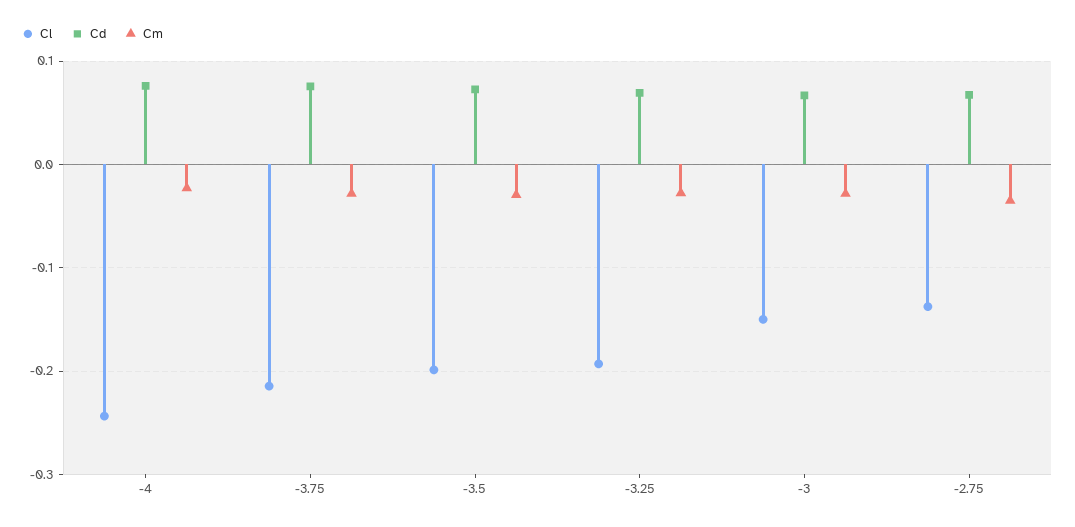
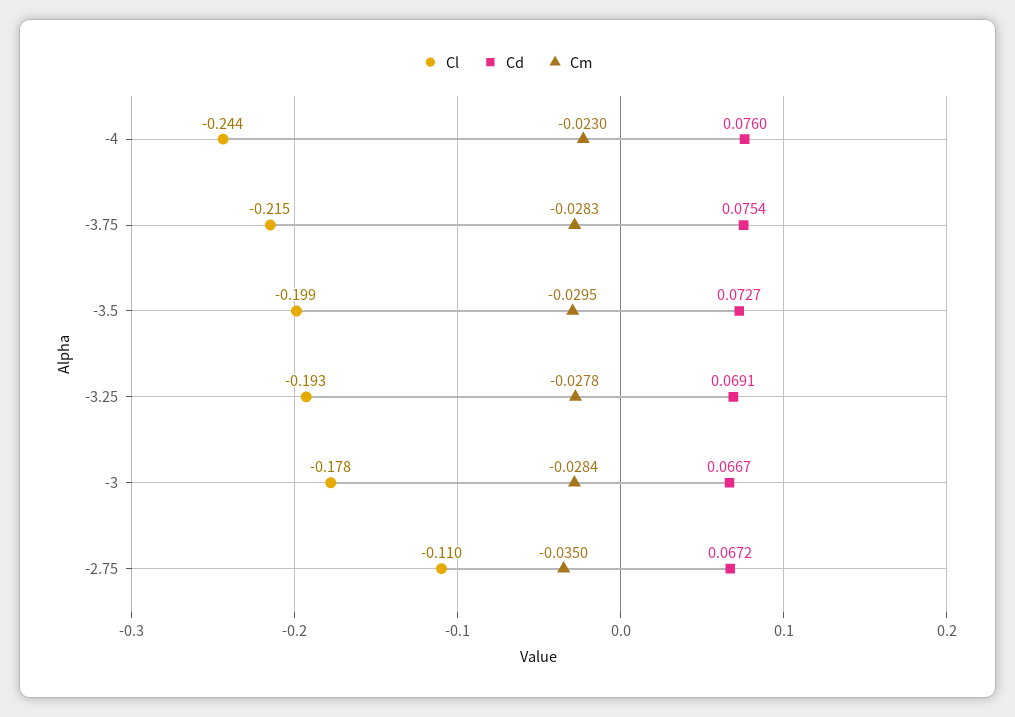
  {
    "Cl": {
      "-4": -0.244,
      "-3.75": -0.215,
      "-3.5": -0.199,
      "-3.25": -0.193,
-     "-3": -0.15,
+     "-3": -0.178,
-     "-2.75": -0.14
+     "-2.75": -0.11
    },
    "Cd": {
      "-4": 0.076,
      "-3.75": 0.0754,
      "-3.5": 0.0727,
      "-3.25": 0.0691,
      "-3": 0.0667,
      "-2.75": 0.0672
    },
    "Cm": {
      "-4": -0.023,
      "-3.75": -0.0283,
      "-3.5": -0.0295,
      "-3.25": -0.0278,
      "-3": -0.0284,
      "-2.75": -0.035
    }
  }

